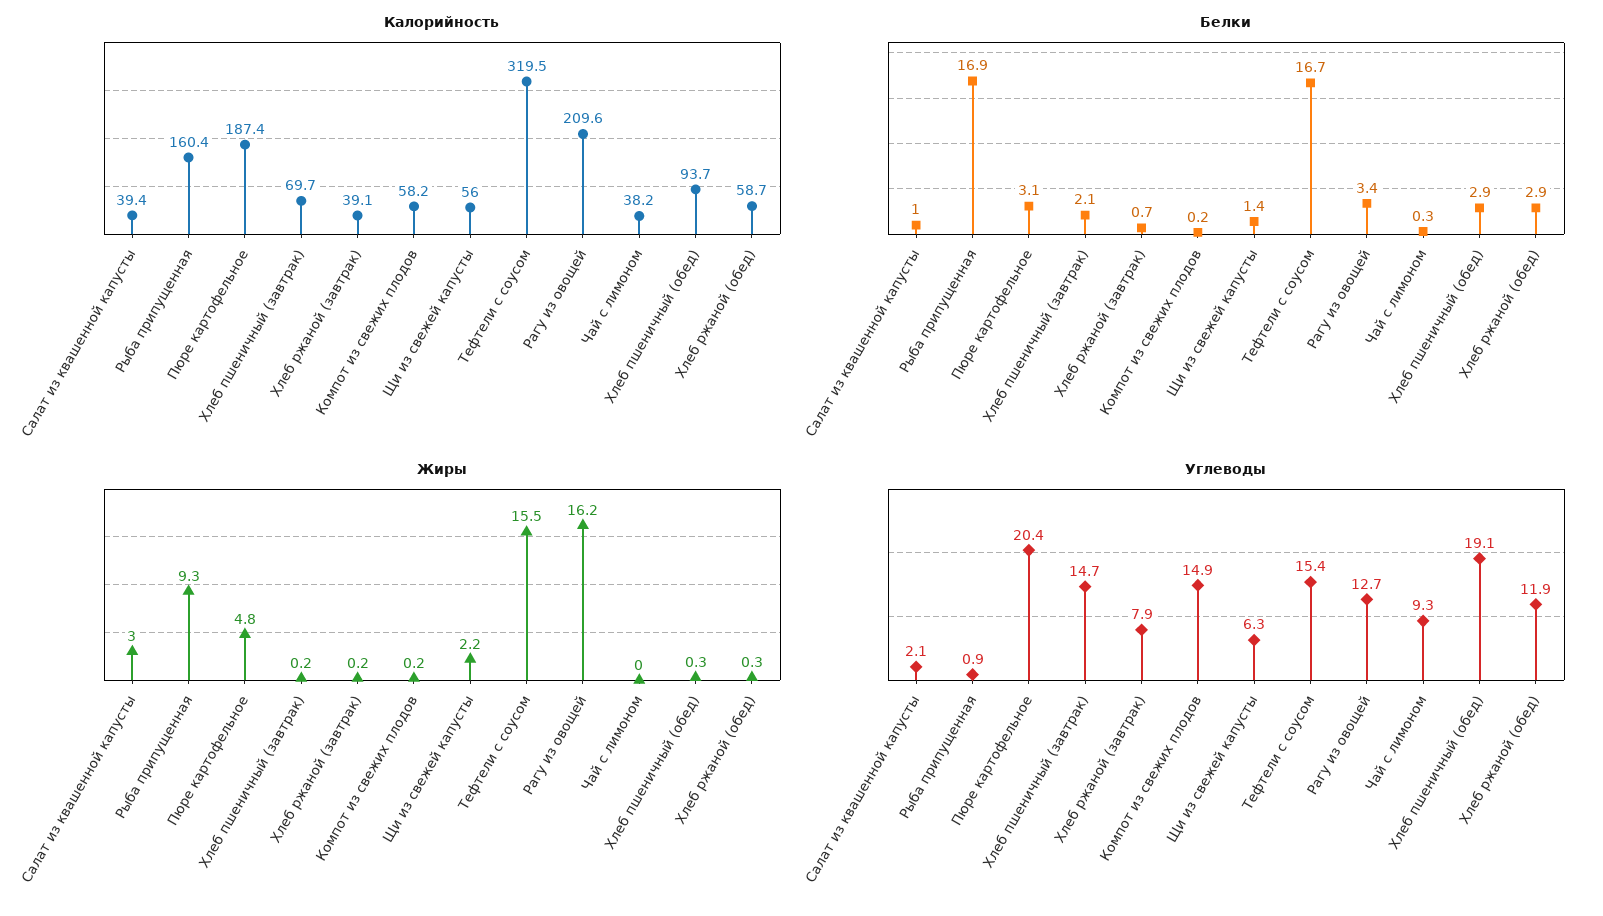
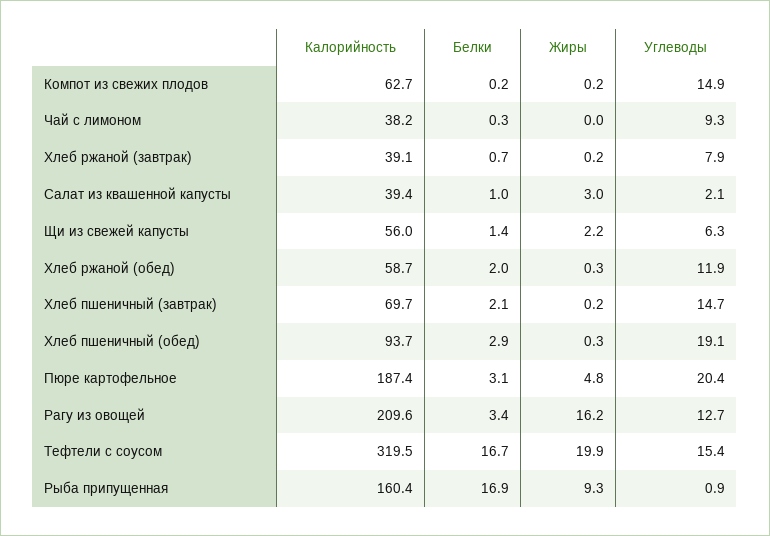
  {
    "Калорийность": {
      "Салат из квашенной капусты": 39.4,
      "Рыба припущенная": 160.4,
      "Пюре картофельное": 187.4,
      "Хлеб пшеничный (завтрак)": 69.7,
      "Хлеб ржаной (завтрак)": 39.1,
-     "Компот из свежих плодов": 58.2,
+     "Компот из свежих плодов": 62.7,
      "Щи из свежей капусты": 56,
      "Тефтели с соусом": 319.5,
      "Рагу из овощей": 209.6,
      "Чай с лимоном": 38.2,
      "Хлеб пшеничный (обед)": 93.7,
      "Хлеб ржаной (обед)": 58.7
    },
    "Белки": {
      "Салат из квашенной капусты": 1,
      "Рыба припущенная": 16.9,
      "Пюре картофельное": 3.1,
      "Хлеб пшеничный (завтрак)": 2.1,
      "Хлеб ржаной (завтрак)": 0.7,
      "Компот из свежих плодов": 0.2,
      "Щи из свежей капусты": 1.4,
      "Тефтели с соусом": 16.7,
      "Рагу из овощей": 3.4,
      "Чай с лимоном": 0.3,
      "Хлеб пшеничный (обед)": 2.9,
-     "Хлеб ржаной (обед)": 2.9
+     "Хлеб ржаной (обед)": 2
    },
    "Жиры": {
      "Салат из квашенной капусты": 3,
      "Рыба припущенная": 9.3,
      "Пюре картофельное": 4.8,
      "Хлеб пшеничный (завтрак)": 0.2,
      "Хлеб ржаной (завтрак)": 0.2,
      "Компот из свежих плодов": 0.2,
      "Щи из свежей капусты": 2.2,
-     "Тефтели с соусом": 15.5,
+     "Тефтели с соусом": 19.9,
      "Рагу из овощей": 16.2,
      "Чай с лимоном": 0,
      "Хлеб пшеничный (обед)": 0.3,
      "Хлеб ржаной (обед)": 0.3
    },
    "Углеводы": {
      "Салат из квашенной капусты": 2.1,
      "Рыба припущенная": 0.9,
      "Пюре картофельное": 20.4,
      "Хлеб пшеничный (завтрак)": 14.7,
      "Хлеб ржаной (завтрак)": 7.9,
      "Компот из свежих плодов": 14.9,
      "Щи из свежей капусты": 6.3,
      "Тефтели с соусом": 15.4,
      "Рагу из овощей": 12.7,
      "Чай с лимоном": 9.3,
      "Хлеб пшеничный (обед)": 19.1,
      "Хлеб ржаной (обед)": 11.9
    }
  }

